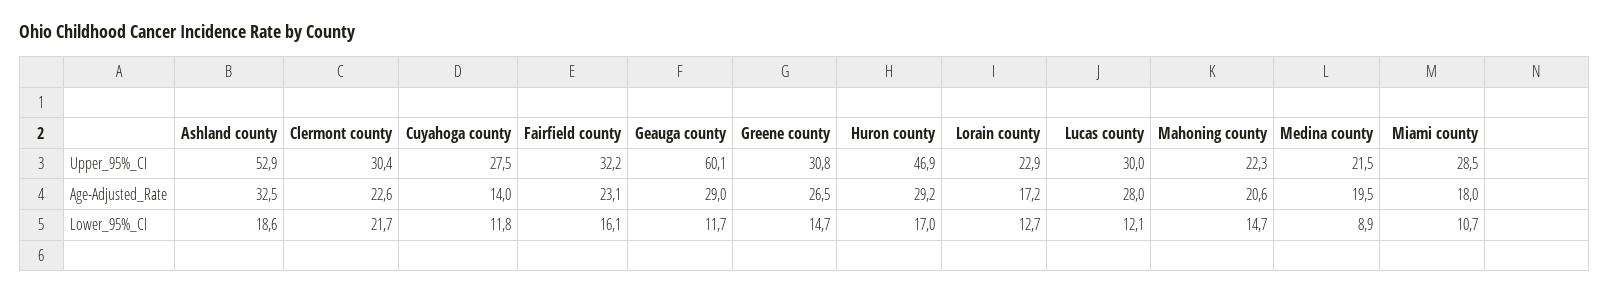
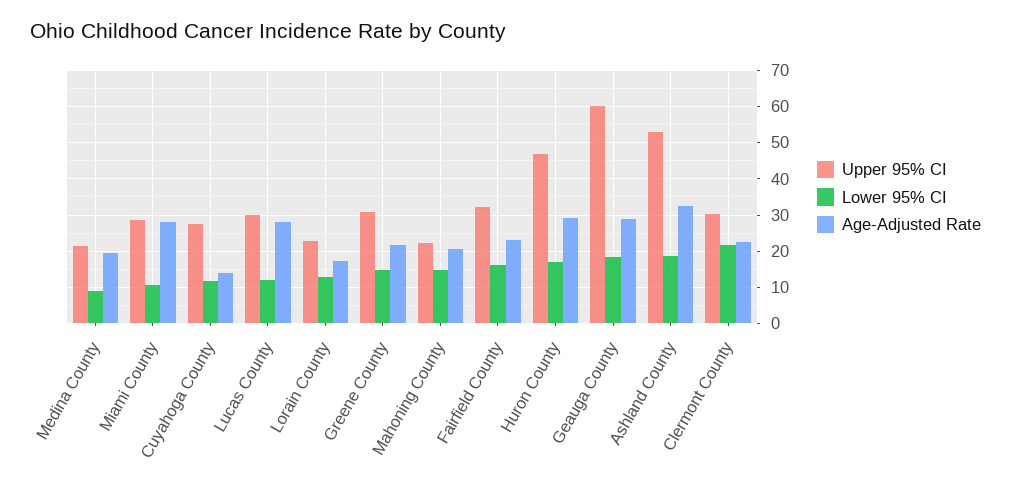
  {
    "Upper_95%_CI": {
      "Ashland county": 52.9,
      "Clermont county": 30.4,
      "Cuyahoga county": 27.5,
      "Fairfield county": 32.2,
      "Geauga county": 60.1,
      "Greene county": 30.8,
      "Huron county": 46.9,
      "Lorain county": 22.9,
      "Lucas county": 30,
      "Mahoning county": 22.3,
      "Medina county": 21.5,
      "Miami county": 28.5
    },
    "Age-Adjusted_Rate": {
      "Ashland county": 32.5,
      "Clermont county": 22.6,
      "Cuyahoga county": 14,
      "Fairfield county": 23.1,
      "Geauga county": 29,
-     "Greene county": 26.5,
+     "Greene county": 22,
      "Huron county": 29.2,
      "Lorain county": 17.2,
      "Lucas county": 28,
      "Mahoning county": 20.6,
      "Medina county": 19.5,
-     "Miami county": 18
+     "Miami county": 28
    },
    "Lower_95%_CI": {
      "Ashland county": 18.6,
      "Clermont county": 21.7,
      "Cuyahoga county": 11.8,
      "Fairfield county": 16.1,
-     "Geauga county": 11.7,
+     "Geauga county": 18,
      "Greene county": 14.7,
      "Huron county": 17,
      "Lorain county": 12.7,
      "Lucas county": 12.1,
      "Mahoning county": 14.7,
      "Medina county": 8.9,
      "Miami county": 10.7
    }
  }

